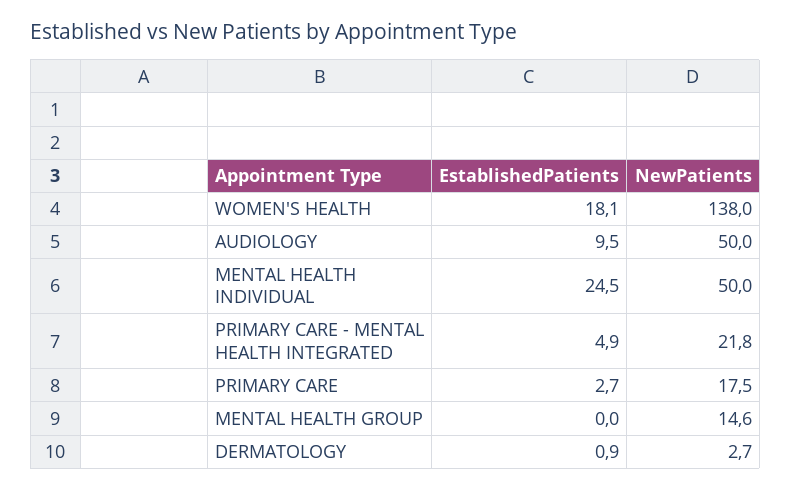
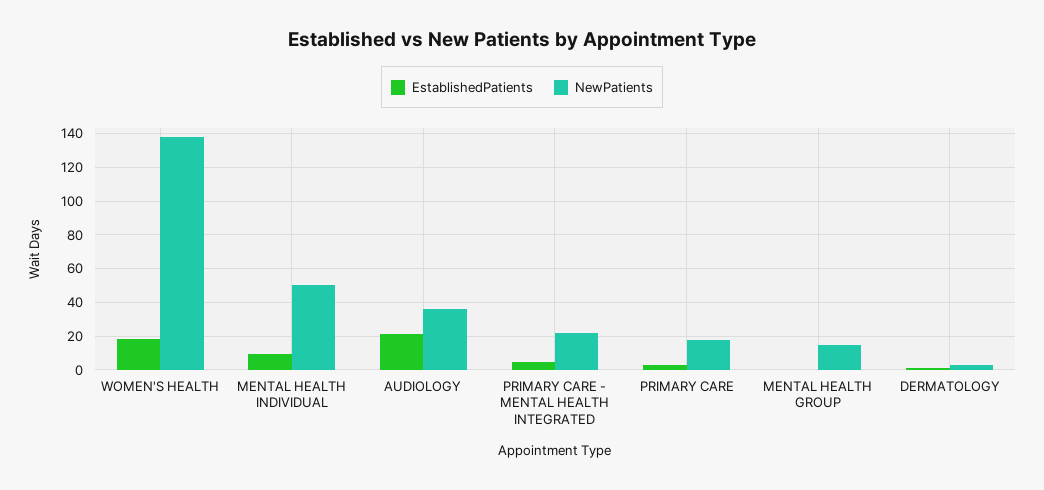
  {
    "EstablishedPatients": {
      "WOMEN'S HEALTH": 18.1,
-     "AUDIOLOGY": 9.5,
+     "AUDIOLOGY": 20,
-     "MENTAL HEALTH INDIVIDUAL": 24.5,
+     "MENTAL HEALTH INDIVIDUAL": 10,
      "PRIMARY CARE - MENTAL HEALTH INTEGRATED": 4.9,
      "PRIMARY CARE": 2.7,
      "MENTAL HEALTH GROUP": 0,
      "DERMATOLOGY": 0.9
    },
    "NewPatients": {
      "WOMEN'S HEALTH": 138,
-     "AUDIOLOGY": 50,
+     "AUDIOLOGY": 35,
      "MENTAL HEALTH INDIVIDUAL": 50,
      "PRIMARY CARE - MENTAL HEALTH INTEGRATED": 21.8,
      "PRIMARY CARE": 17.5,
      "MENTAL HEALTH GROUP": 14.6,
      "DERMATOLOGY": 2.7
    }
  }

